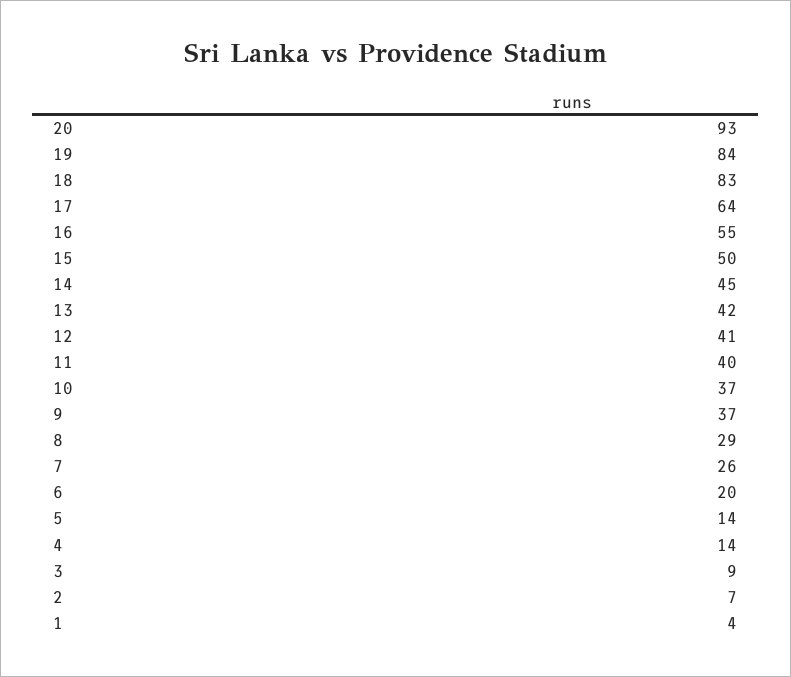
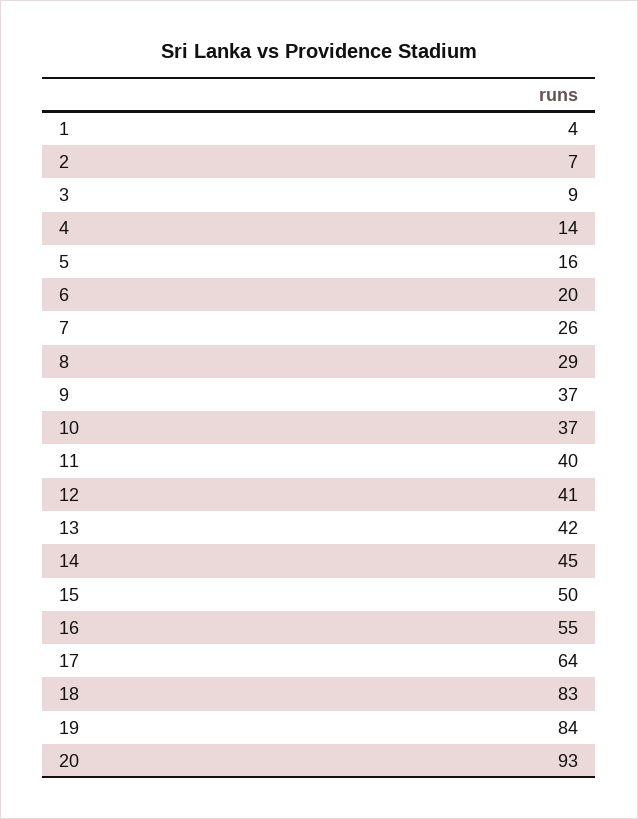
  {
    "20": 93,
    "19": 84,
    "18": 83,
    "17": 64,
    "16": 55,
    "15": 50,
    "14": 45,
    "13": 42,
    "12": 41,
    "11": 40,
    "10": 37,
    "9": 37,
    "8": 29,
    "7": 26,
    "6": 20,
-   "5": 14,
+   "5": 16,
    "4": 14,
    "3": 9,
    "2": 7,
    "1": 4
  }

